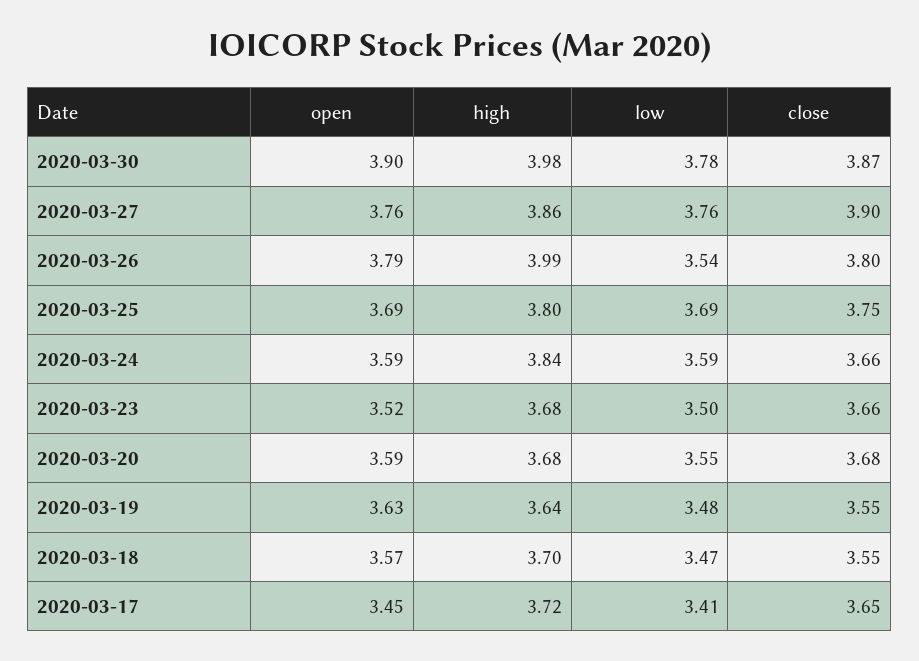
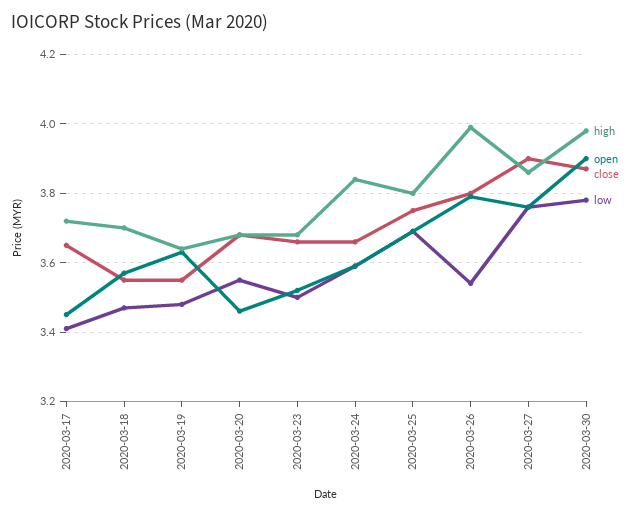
  {
    "open": {
      "2020-03-30": 3.9,
      "2020-03-27": 3.76,
      "2020-03-26": 3.79,
      "2020-03-25": 3.69,
      "2020-03-24": 3.59,
      "2020-03-23": 3.52,
-     "2020-03-20": 3.59,
+     "2020-03-20": 3.45,
      "2020-03-19": 3.63,
      "2020-03-18": 3.57,
      "2020-03-17": 3.45
    },
    "high": {
      "2020-03-30": 3.98,
      "2020-03-27": 3.86,
      "2020-03-26": 3.99,
      "2020-03-25": 3.8,
      "2020-03-24": 3.84,
      "2020-03-23": 3.68,
      "2020-03-20": 3.68,
      "2020-03-19": 3.64,
      "2020-03-18": 3.7,
      "2020-03-17": 3.72
    },
    "low": {
      "2020-03-30": 3.78,
      "2020-03-27": 3.76,
      "2020-03-26": 3.54,
      "2020-03-25": 3.69,
      "2020-03-24": 3.59,
      "2020-03-23": 3.5,
      "2020-03-20": 3.55,
      "2020-03-19": 3.48,
      "2020-03-18": 3.47,
      "2020-03-17": 3.41
    },
    "close": {
      "2020-03-30": 3.87,
      "2020-03-27": 3.9,
      "2020-03-26": 3.8,
      "2020-03-25": 3.75,
      "2020-03-24": 3.66,
      "2020-03-23": 3.66,
      "2020-03-20": 3.68,
      "2020-03-19": 3.55,
      "2020-03-18": 3.55,
      "2020-03-17": 3.65
    }
  }

